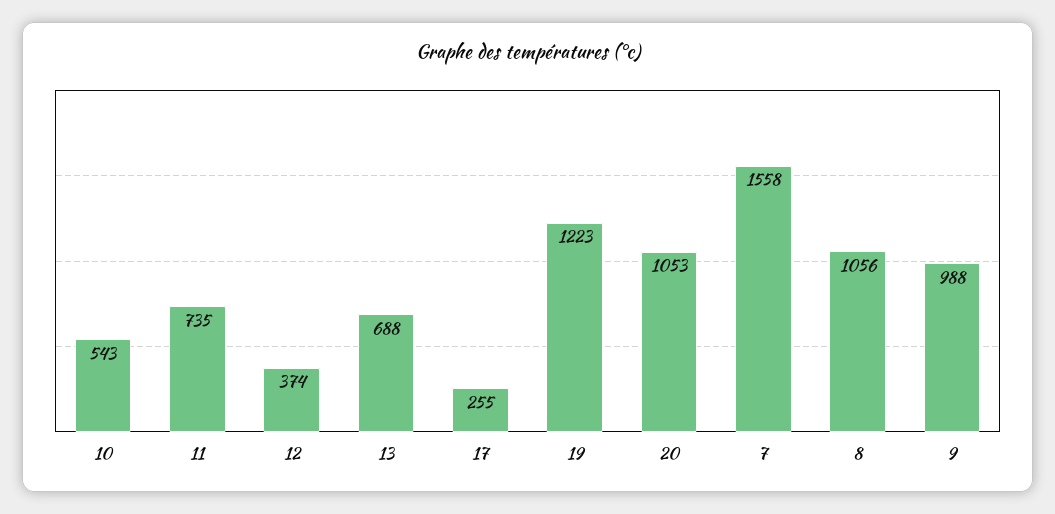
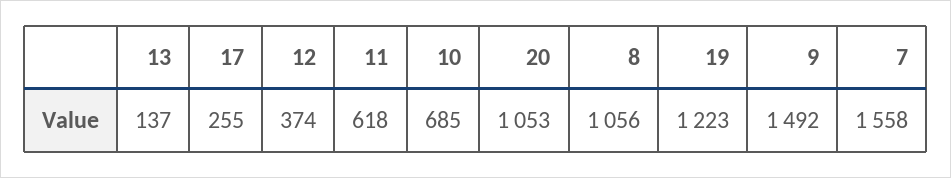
  {
-   "10": 543,
+   "10": 685,
-   "11": 735,
+   "11": 618,
    "12": 374,
-   "13": 688,
+   "13": 137,
    "17": 255,
    "19": 1223,
    "20": 1053,
    "7": 1558,
    "8": 1056,
-   "9": 988
+   "9": 1492
  }

